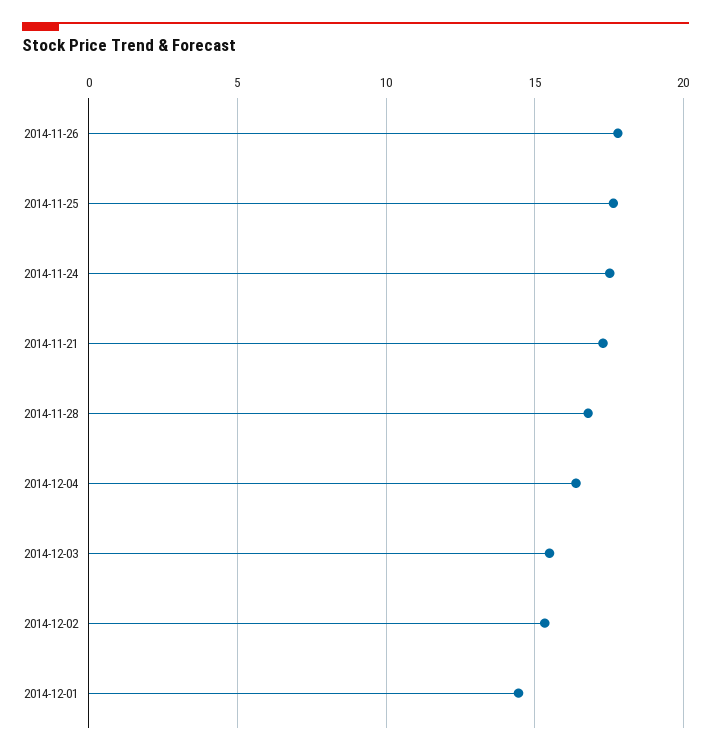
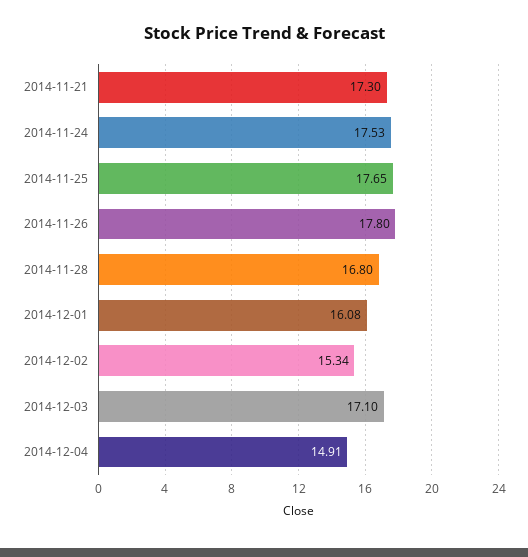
  {
    "2014-11-26": 17.8,
    "2014-11-25": 17.65,
    "2014-11-24": 17.53,
    "2014-11-21": 17.3,
    "2014-11-28": 16.8,
-   "2014-12-04": 16.5,
+   "2014-12-04": 14.91,
-   "2014-12-03": 15.5,
+   "2014-12-03": 17.1,
    "2014-12-02": 15.34,
-   "2014-12-01": 14.5
+   "2014-12-01": 16.08
  }

